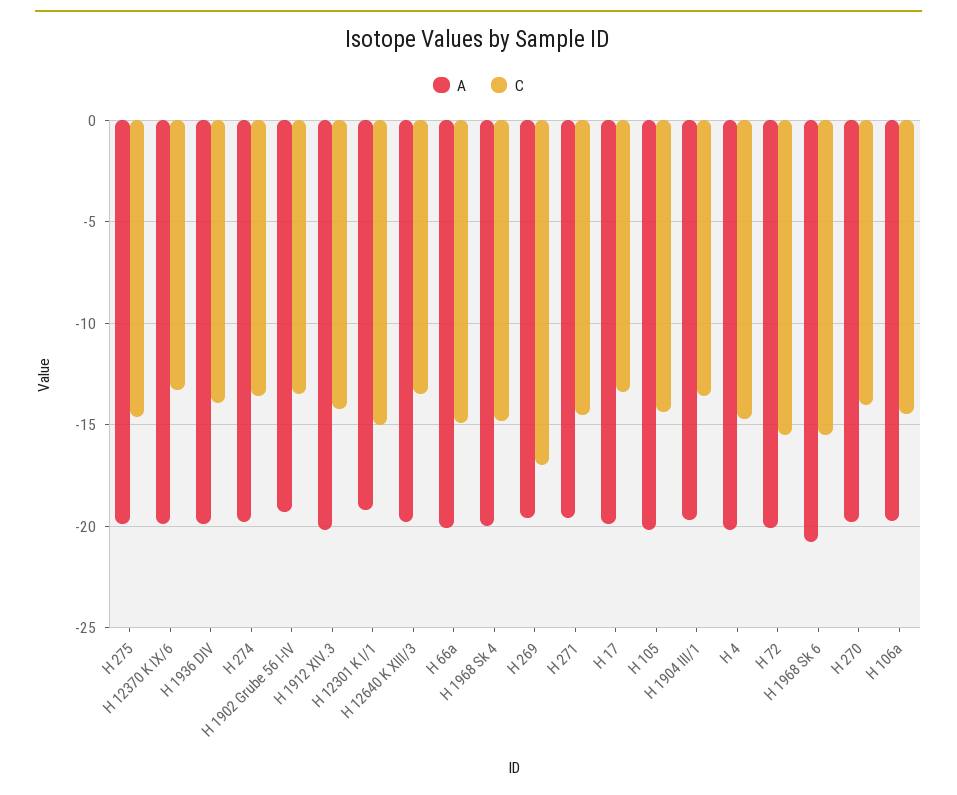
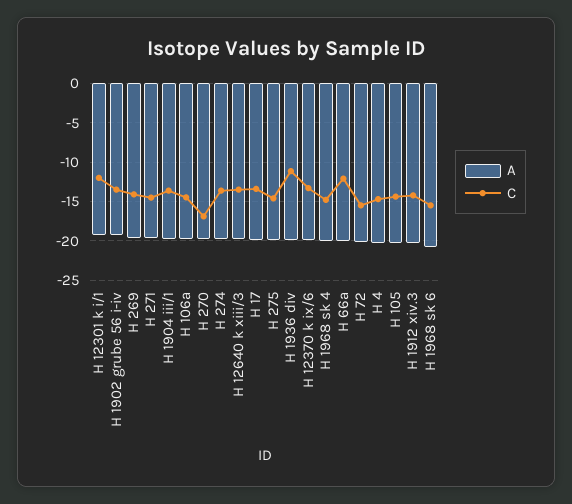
  {
    "A": {
      "H 275": -20,
      "H 12370 K IX/6": -20,
      "H 1936 DIV": -20,
      "H 274": -20,
      "H 1902 Grube 56 I-IV": -19.5,
      "H 1912 XIV.3": -20,
      "H 12301 K I/1": -19,
      "H 12640 K XIII/3": -20,
      "H 66a": -20,
      "H 1968 Sk 4": -20,
      "H 269": -19.5,
      "H 271": -19.5,
      "H 17": -20,
      "H 105": -20,
      "H 1904 III/1": -19.5,
      "H 4": -20,
      "H 72": -20,
      "H 1968 Sk 6": -21,
      "H 270": -20,
      "H 106a": -20
    },
    "C": {
      "H 275": -14.5,
      "H 12370 K IX/6": -13.5,
-     "H 1936 DIV": -14,
+     "H 1936 DIV": -11,
      "H 274": -13.5,
      "H 1902 Grube 56 I-IV": -13.5,
      "H 1912 XIV.3": -14,
-     "H 12301 K I/1": -15,
+     "H 12301 K I/1": -12,
      "H 12640 K XIII/3": -13.5,
-     "H 66a": -15,
+     "H 66a": -12,
      "H 1968 Sk 4": -15,
-     "H 269": -17,
+     "H 269": -14,
      "H 271": -14.5,
      "H 17": -13.5,
      "H 105": -14.5,
      "H 1904 III/1": -13.5,
      "H 4": -14.5,
      "H 72": -15.5,
      "H 1968 Sk 6": -15.5,
-     "H 270": -14,
+     "H 270": -17,
      "H 106a": -14.5
    }
  }

